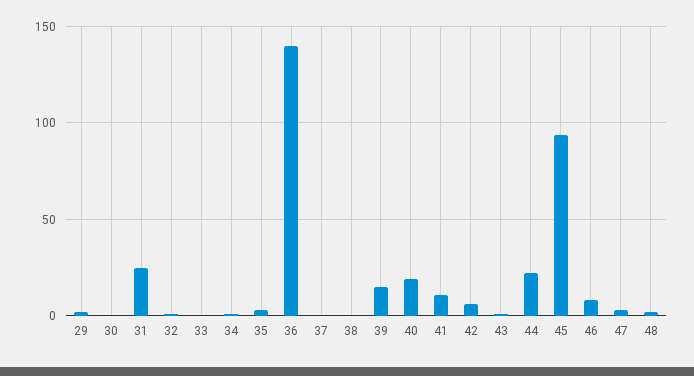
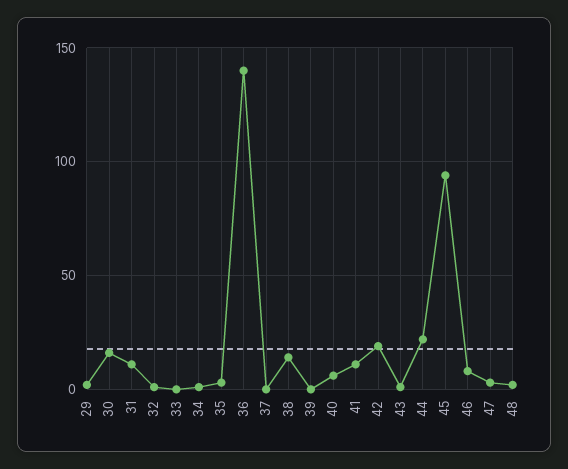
  {
    "29": 0,
-   "30": 0,
+   "30": 15,
-   "31": 25,
+   "31": 10,
    "32": 0,
    "33": 0,
    "34": 0,
    "35": 5,
    "36": 140,
    "37": 0,
-   "38": 0,
+   "38": 15,
-   "39": 15,
+   "39": 0,
-   "40": 20,
+   "40": 5,
    "41": 10,
-   "42": 5,
+   "42": 20,
    "43": 0,
    "44": 20,
    "45": 95,
    "46": 10,
    "47": 5,
    "48": 0
  }

